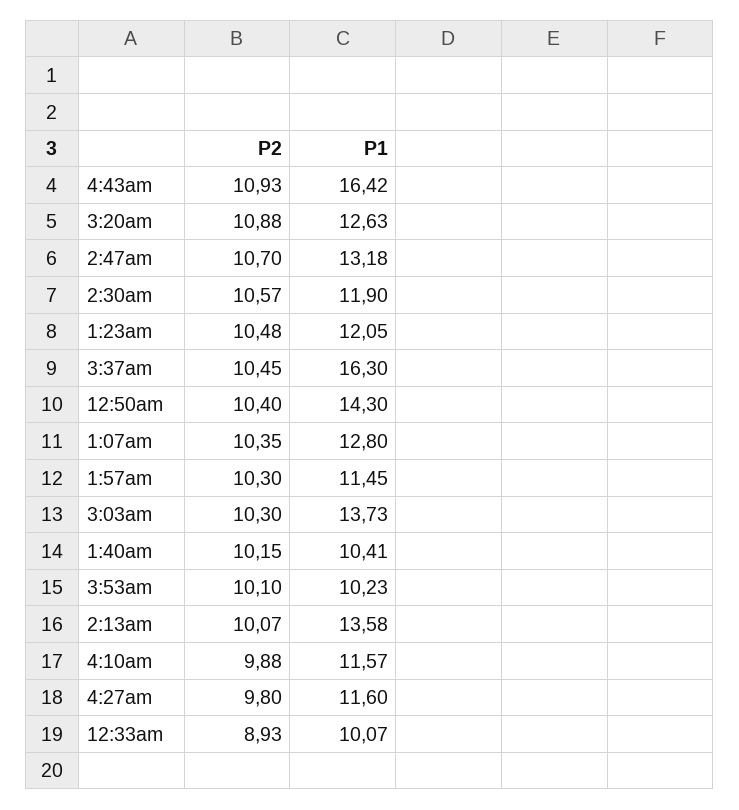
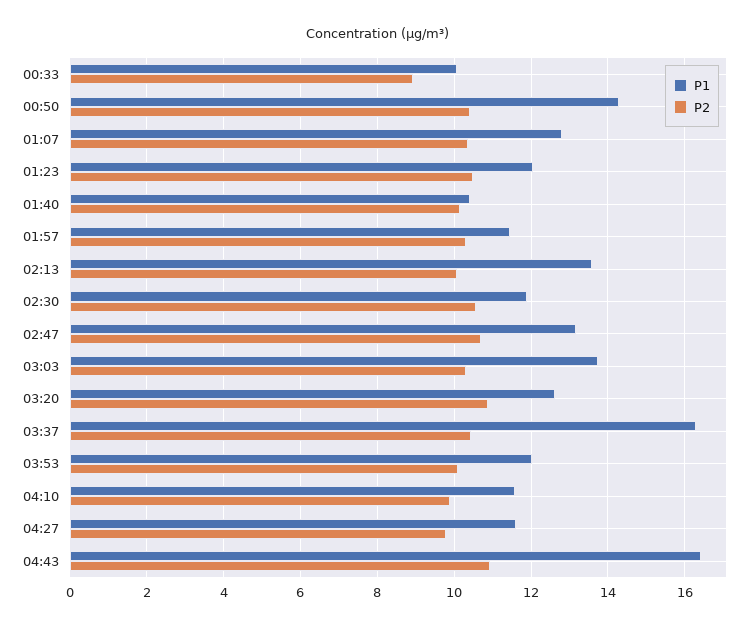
  {
    "P2": {
      "4:43am": 10.93,
      "3:20am": 10.88,
      "2:47am": 10.7,
      "2:30am": 10.57,
      "1:23am": 10.48,
      "3:37am": 10.45,
      "12:50am": 10.4,
      "1:07am": 10.35,
      "1:57am": 10.3,
      "3:03am": 10.3,
      "1:40am": 10.15,
      "3:53am": 10.1,
      "2:13am": 10.07,
      "4:10am": 9.88,
      "4:27am": 9.8,
      "12:33am": 8.93
    },
    "P1": {
      "4:43am": 16.42,
      "3:20am": 12.63,
      "2:47am": 13.18,
      "2:30am": 11.9,
      "1:23am": 12.05,
      "3:37am": 16.3,
      "12:50am": 14.3,
      "1:07am": 12.8,
      "1:57am": 11.45,
      "3:03am": 13.73,
      "1:40am": 10.41,
-     "3:53am": 10.23,
+     "3:53am": 12,
      "2:13am": 13.58,
      "4:10am": 11.57,
      "4:27am": 11.6,
      "12:33am": 10.07
    }
  }

